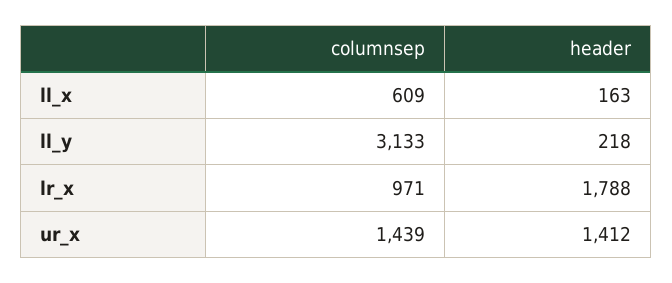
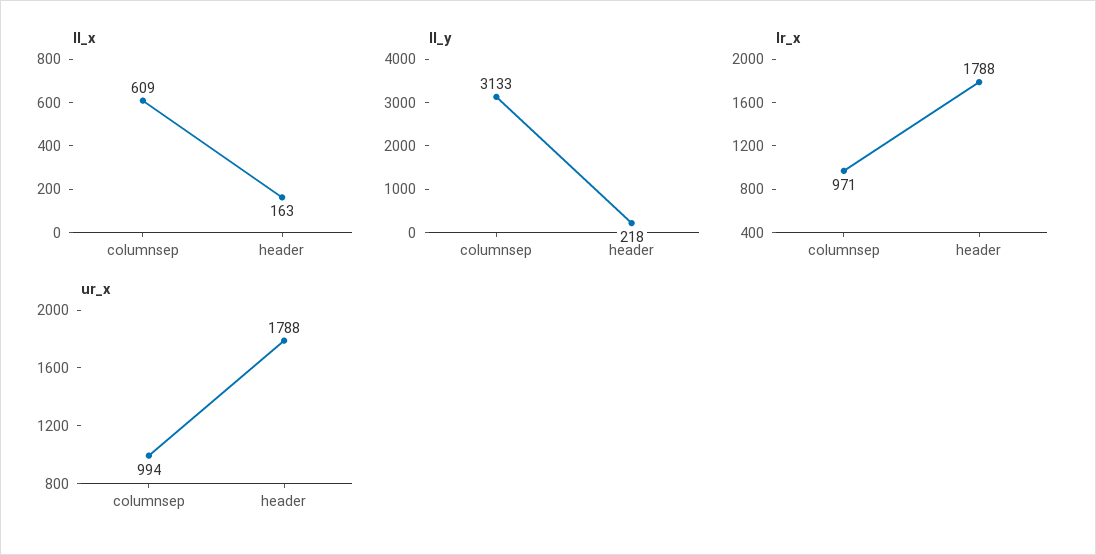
  {
    "ll_x": {
      "columnsep": 609,
      "header": 163
    },
    "ll_y": {
      "columnsep": 3133,
      "header": 218
    },
    "lr_x": {
      "columnsep": 971,
      "header": 1788
    },
    "ur_x": {
-     "columnsep": 1439,
+     "columnsep": 994,
-     "header": 1412
+     "header": 1788
    }
  }

